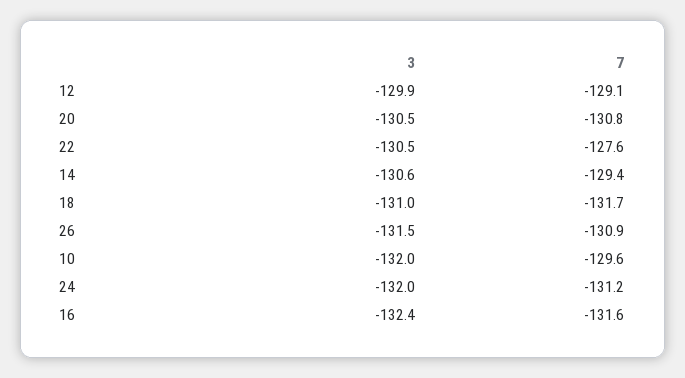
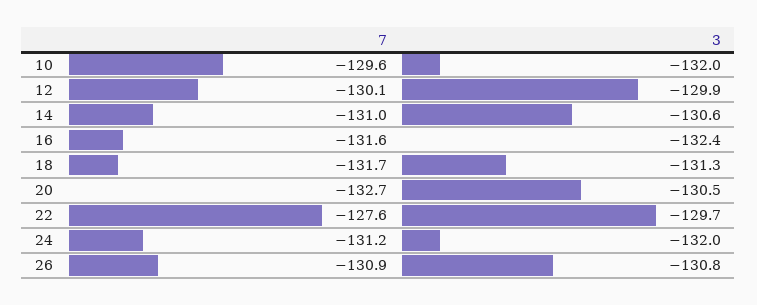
  {
    "3": {
      "12": -129.9,
      "20": -130.5,
-     "22": -130.5,
+     "22": -129.7,
      "14": -130.6,
-     "18": -131,
+     "18": -131.3,
-     "26": -131.5,
+     "26": -130.8,
      "10": -132,
      "24": -132,
      "16": -132.4
    },
    "7": {
-     "12": -129.1,
+     "12": -130.1,
-     "20": -130.8,
+     "20": -132.7,
      "22": -127.6,
-     "14": -129.4,
+     "14": -131,
      "18": -131.7,
      "26": -130.9,
      "10": -129.6,
      "24": -131.2,
      "16": -131.6
    }
  }

